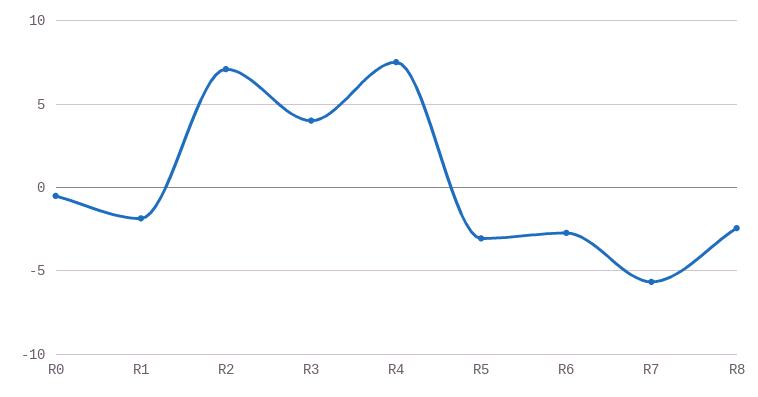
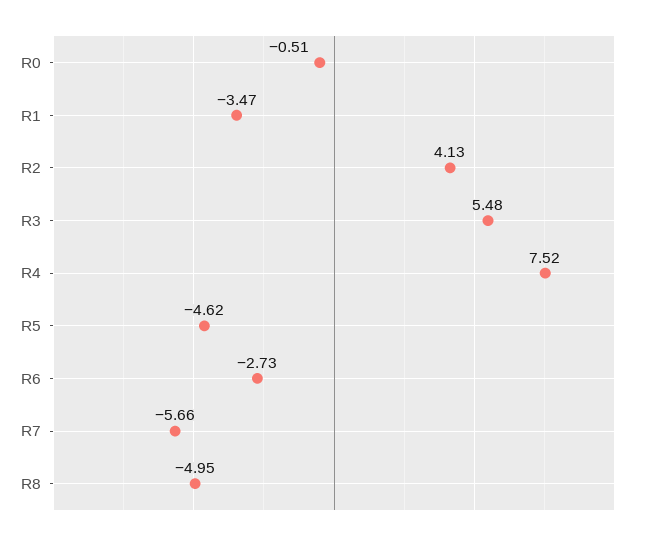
  {
    "R0": -0.51,
-   "R1": -2,
+   "R1": -3.47,
-   "R2": 7,
+   "R2": 4.13,
-   "R3": 4,
+   "R3": 5.48,
    "R4": 7.52,
-   "R5": -3,
+   "R5": -4.62,
    "R6": -2.73,
    "R7": -5.66,
-   "R8": -2.5
+   "R8": -4.95
  }

